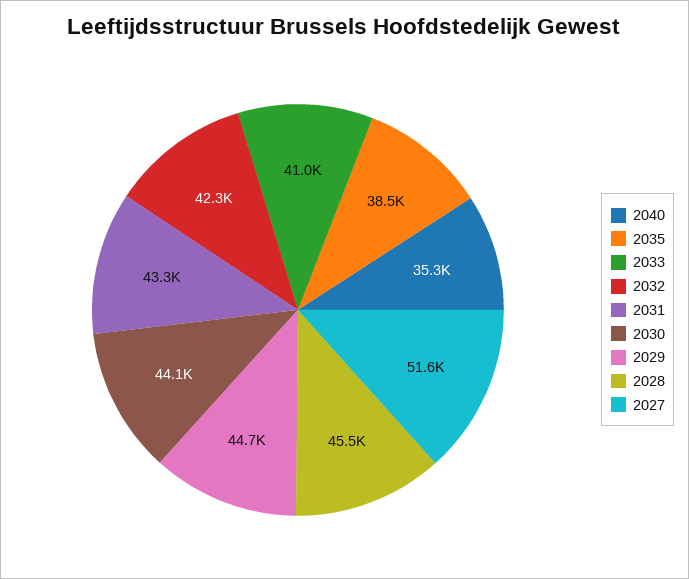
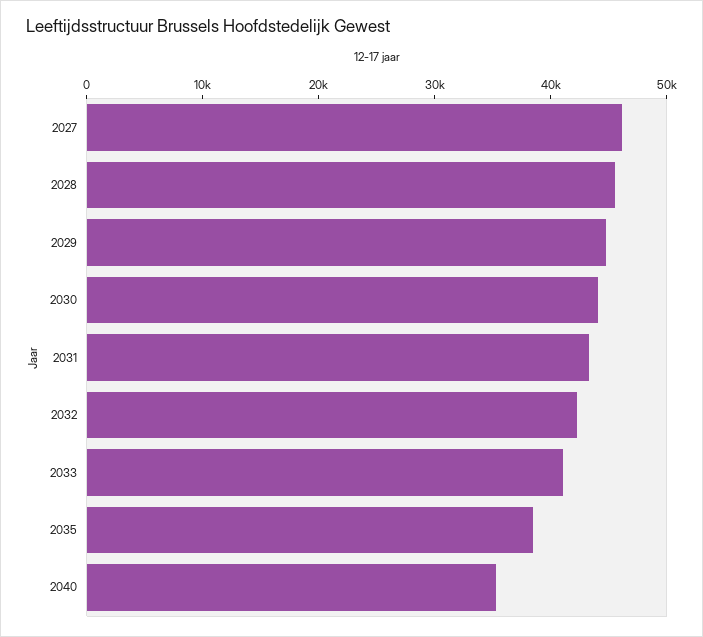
  {
    "2040": 35300,
    "2035": 38500,
    "2033": 41000,
    "2032": 42300,
    "2031": 43300,
    "2030": 44100,
    "2029": 44700,
    "2028": 45500,
-   "2027": 51600
+   "2027": 46000
  }

